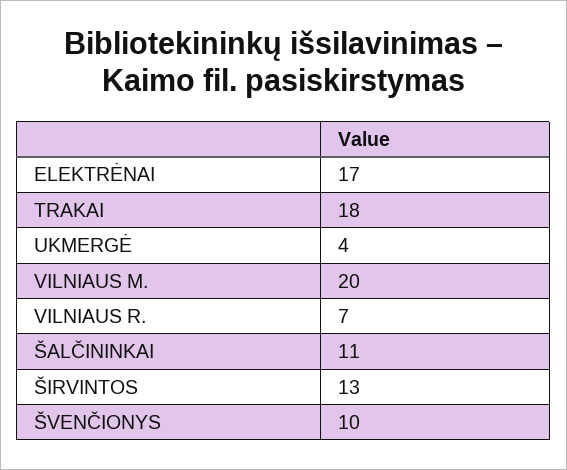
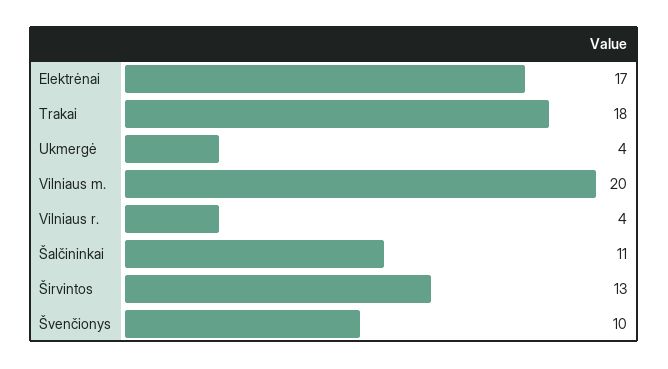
  {
    "ELEKTRĖNAI": 17,
    "TRAKAI": 18,
    "UKMERGĖ": 4,
    "VILNIAUS M.": 20,
-   "VILNIAUS R.": 7,
+   "VILNIAUS R.": 4,
    "ŠALČININKAI": 11,
    "ŠIRVINTOS": 13,
    "ŠVENČIONYS": 10
  }

